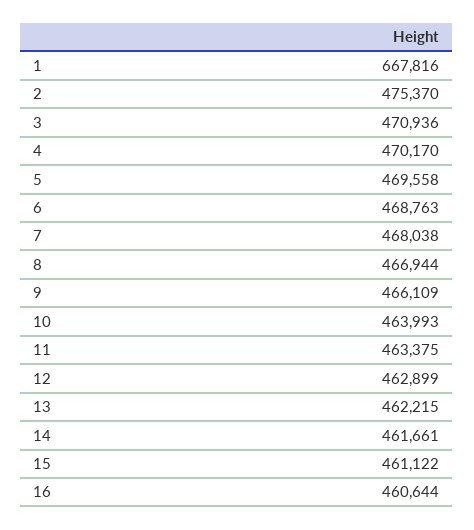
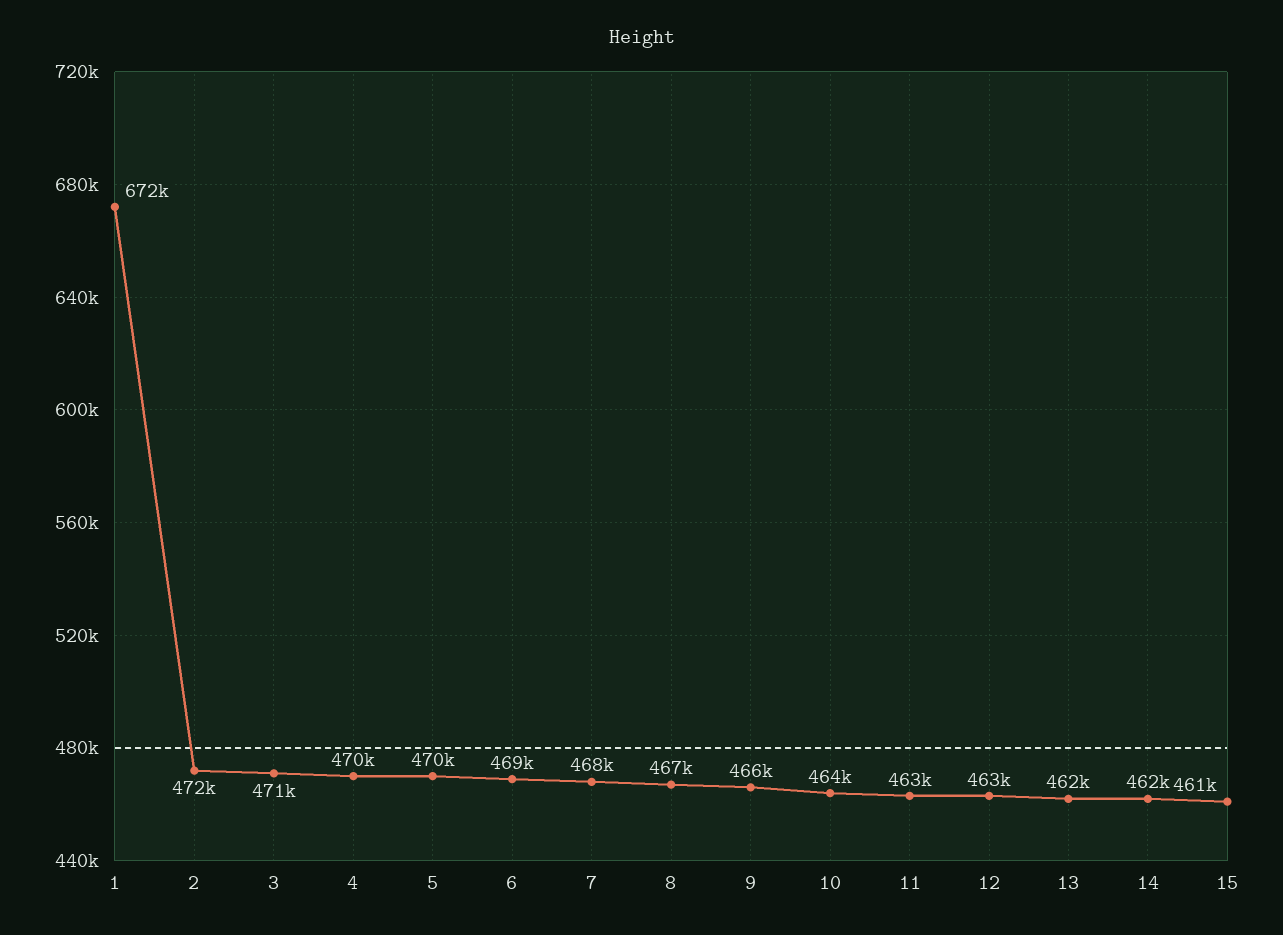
  {
-   "1": 667816,
+   "1": 672000,
-   "2": 475370,
+   "2": 472000,
    "3": 470936,
    "4": 470170,
    "5": 469558,
    "6": 468763,
    "7": 468038,
    "8": 466944,
    "9": 466109,
    "10": 463993,
    "11": 463375,
    "12": 462899,
    "13": 462215,
    "14": 461661,
-   "15": 461122,
+   "15": 461122
-   "16": 460644
  }

